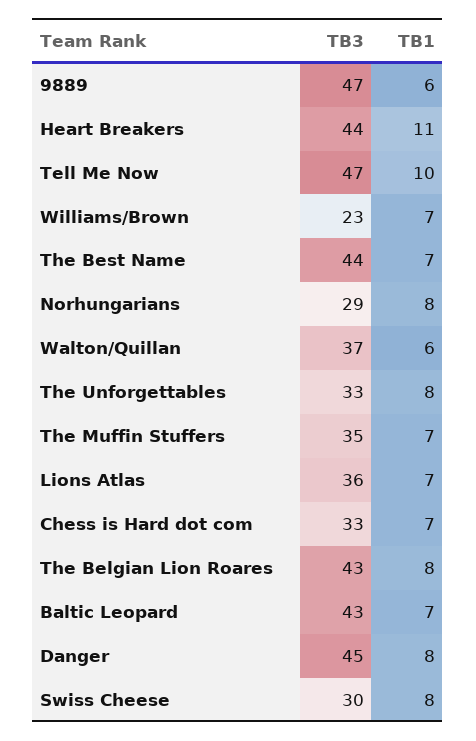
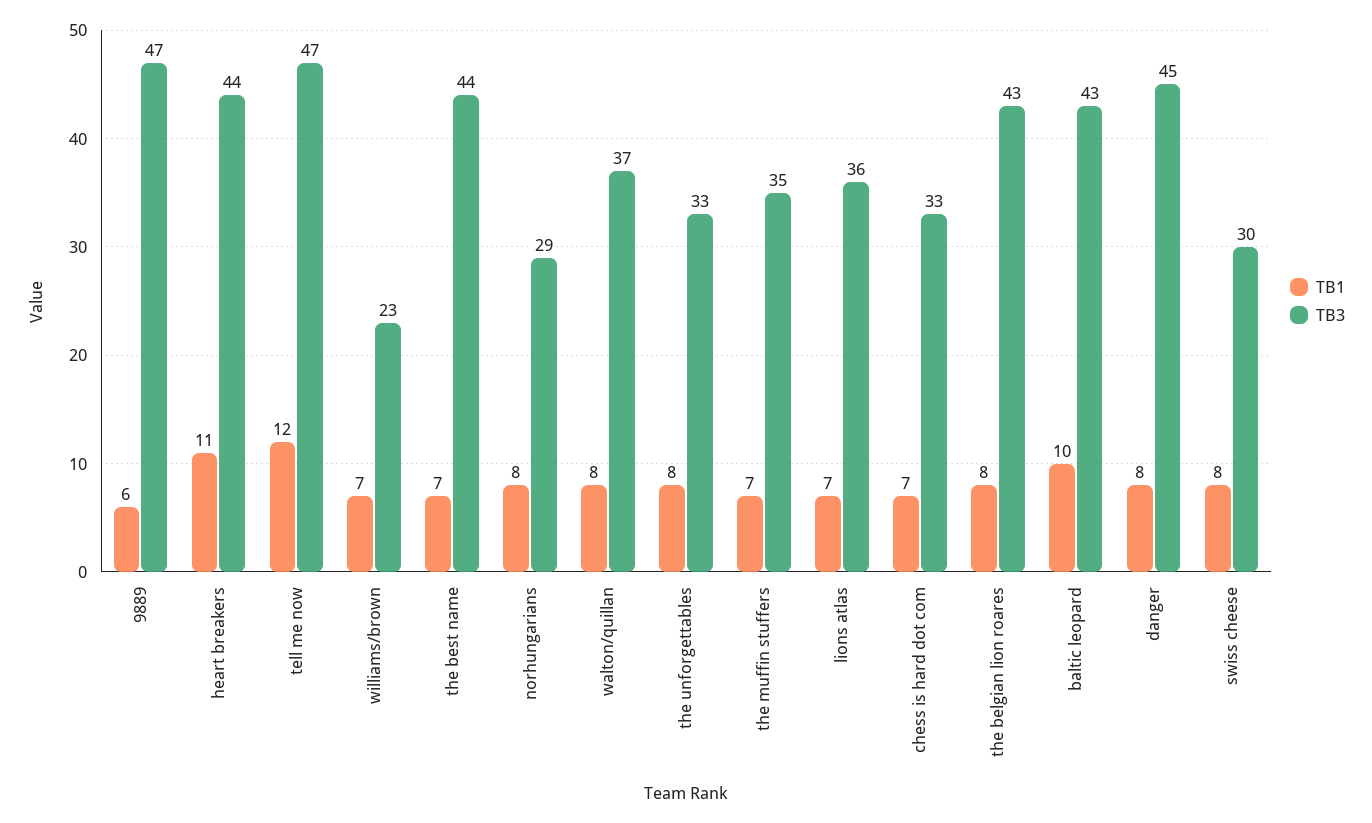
  {
    "TB3": {
      "9889": 47,
      "Heart Breakers": 44,
      "Tell Me Now": 47,
      "Williams/Brown": 23,
      "The Best Name": 44,
      "Norhungarians": 29,
      "Walton/Quillan": 37,
      "The Unforgettables": 33,
      "The Muffin Stuffers": 35,
      "Lions Atlas": 36,
      "Chess is Hard dot com": 33,
      "The Belgian Lion Roares": 43,
      "Baltic Leopard": 43,
      "Danger": 45,
      "Swiss Cheese": 30
    },
    "TB1": {
      "9889": 6,
      "Heart Breakers": 11,
-     "Tell Me Now": 10,
+     "Tell Me Now": 12,
      "Williams/Brown": 7,
      "The Best Name": 7,
      "Norhungarians": 8,
-     "Walton/Quillan": 6,
+     "Walton/Quillan": 8,
      "The Unforgettables": 8,
      "The Muffin Stuffers": 7,
      "Lions Atlas": 7,
      "Chess is Hard dot com": 7,
      "The Belgian Lion Roares": 8,
-     "Baltic Leopard": 7,
+     "Baltic Leopard": 10,
      "Danger": 8,
      "Swiss Cheese": 8
    }
  }

